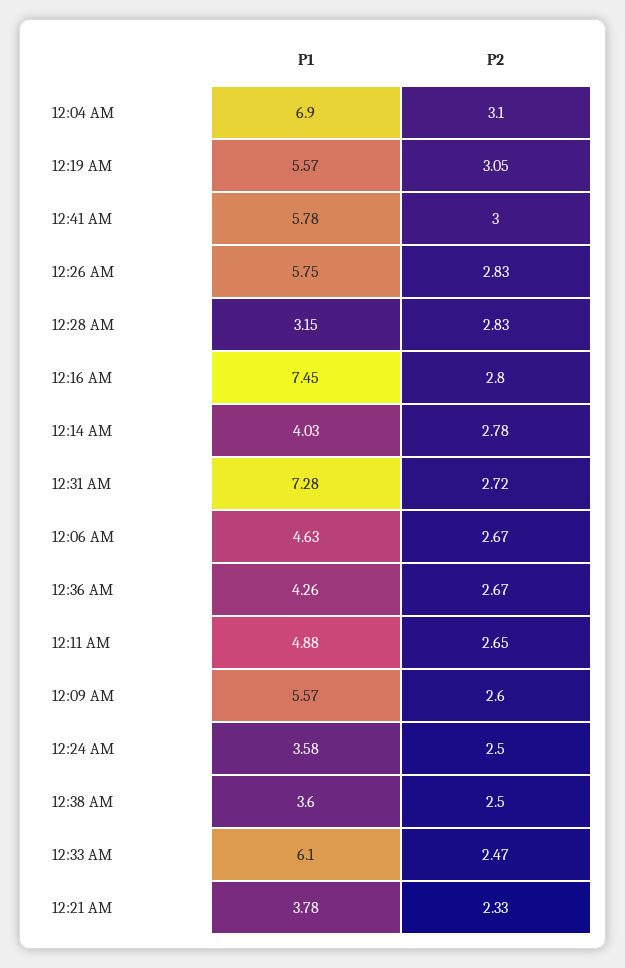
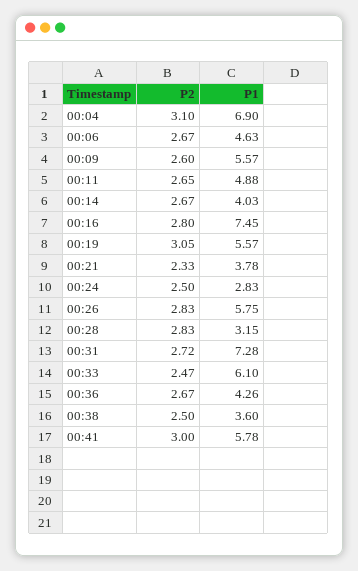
  {
    "P1": {
      "12:04 AM": 6.9,
      "12:19 AM": 5.57,
      "12:41 AM": 5.78,
      "12:26 AM": 5.75,
      "12:28 AM": 3.15,
      "12:16 AM": 7.45,
      "12:14 AM": 4.03,
      "12:31 AM": 7.28,
      "12:06 AM": 4.63,
      "12:36 AM": 4.26,
      "12:11 AM": 4.88,
      "12:09 AM": 5.57,
-     "12:24 AM": 3.58,
+     "12:24 AM": 2.83,
      "12:38 AM": 3.6,
      "12:33 AM": 6.1,
      "12:21 AM": 3.78
    },
    "P2": {
      "12:04 AM": 3.1,
      "12:19 AM": 3.05,
      "12:41 AM": 3,
      "12:26 AM": 2.83,
      "12:28 AM": 2.83,
      "12:16 AM": 2.8,
-     "12:14 AM": 2.78,
+     "12:14 AM": 2.67,
      "12:31 AM": 2.72,
      "12:06 AM": 2.67,
      "12:36 AM": 2.67,
      "12:11 AM": 2.65,
      "12:09 AM": 2.6,
      "12:24 AM": 2.5,
      "12:38 AM": 2.5,
      "12:33 AM": 2.47,
      "12:21 AM": 2.33
    }
  }

